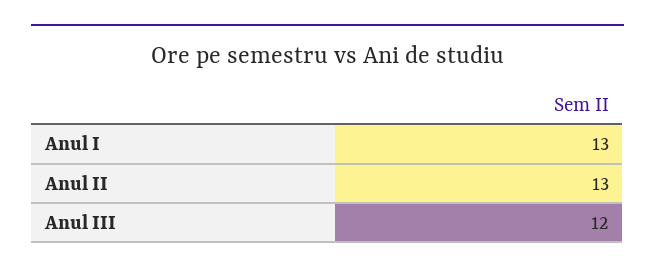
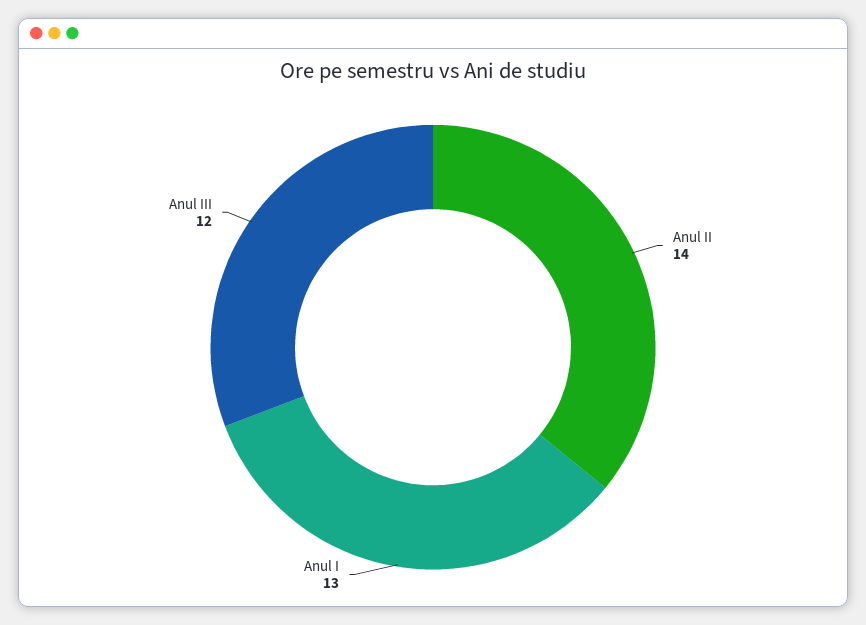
  {
    "Anul I": 13,
-   "Anul II": 13,
+   "Anul II": 14,
    "Anul III": 12
  }

